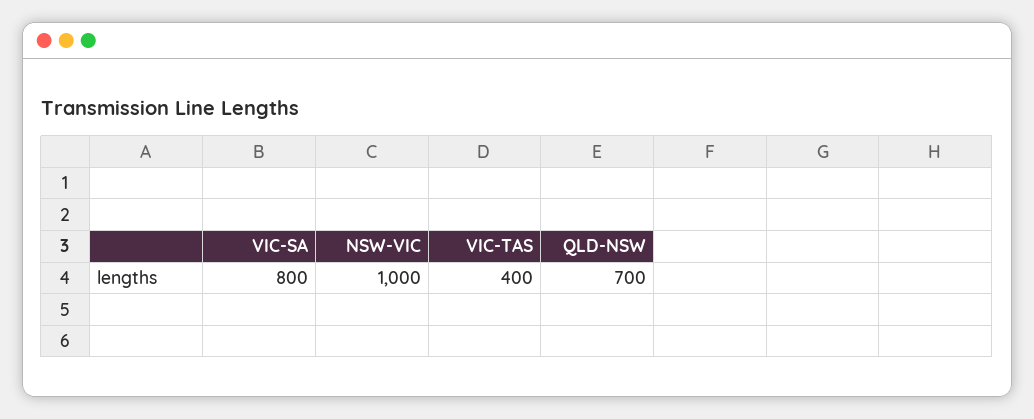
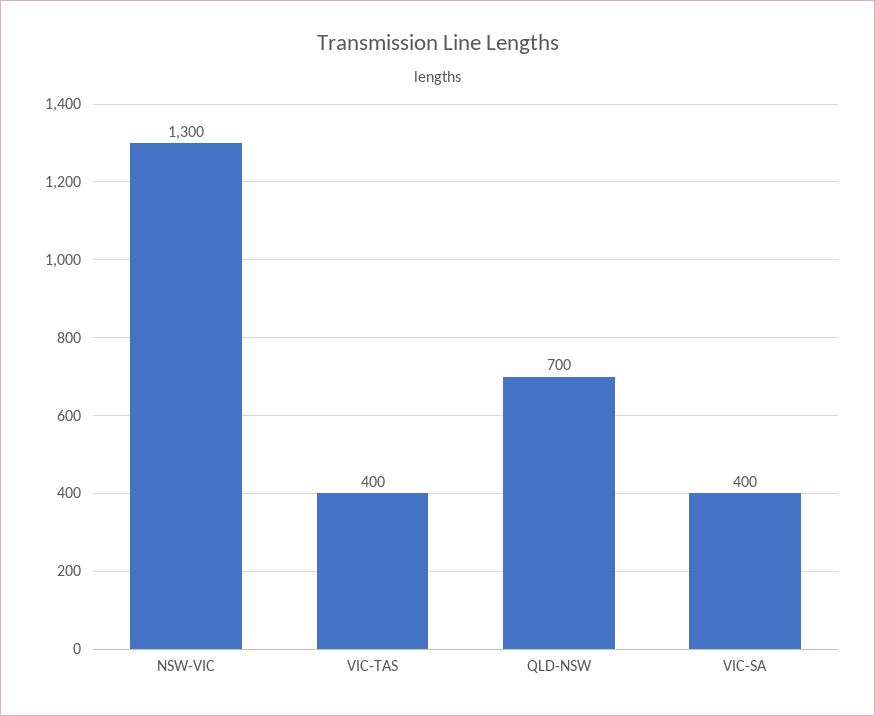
  {
-   "VIC-SA": 800,
+   "VIC-SA": 400,
-   "NSW-VIC": 1000,
+   "NSW-VIC": 1300,
    "VIC-TAS": 400,
    "QLD-NSW": 700
  }

